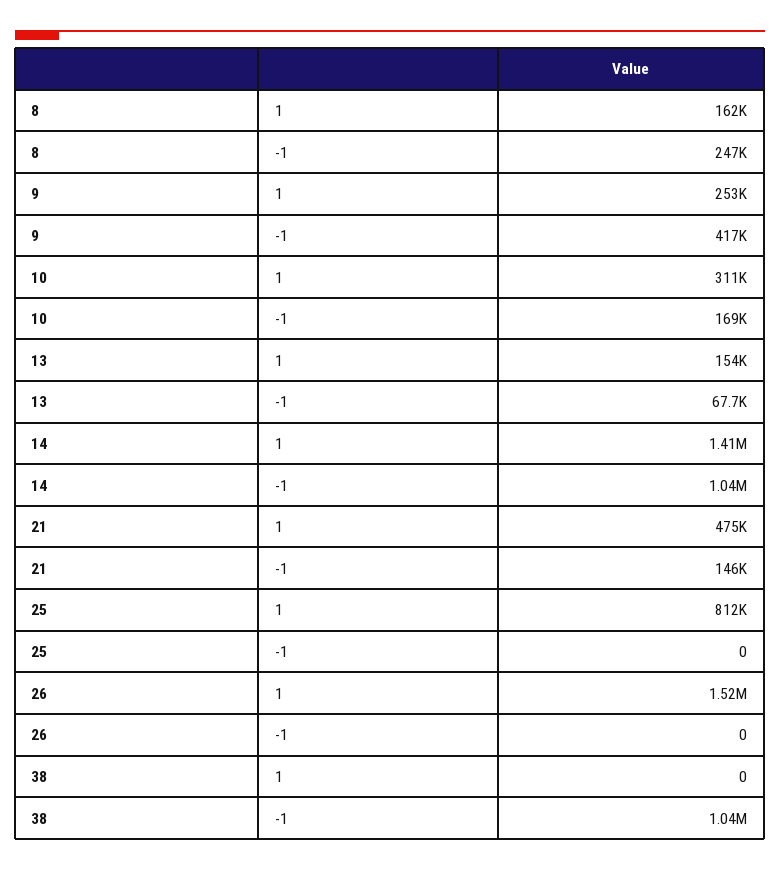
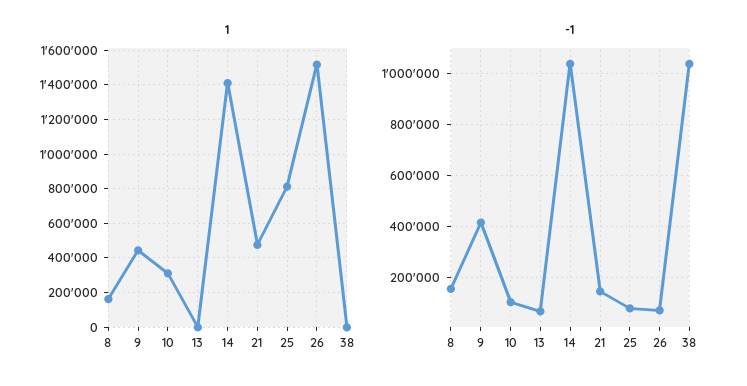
  {
    "1": {
      "8": 162000,
-     "9": 253000,
+     "9": 450000,
      "10": 311000,
-     "13": 154000,
+     "13": 0,
      "14": 1410000,
      "21": 475000,
      "25": 812000,
      "26": 1520000,
      "38": 0
    },
    "-1": {
-     "8": 247000,
+     "8": 150000,
      "9": 417000,
-     "10": 169000,
+     "10": 100000,
      "13": 67700,
      "14": 1040000,
      "21": 146000,
-     "25": 0,
+     "25": 75000,
-     "26": 0,
+     "26": 75000,
      "38": 1040000
    }
  }

